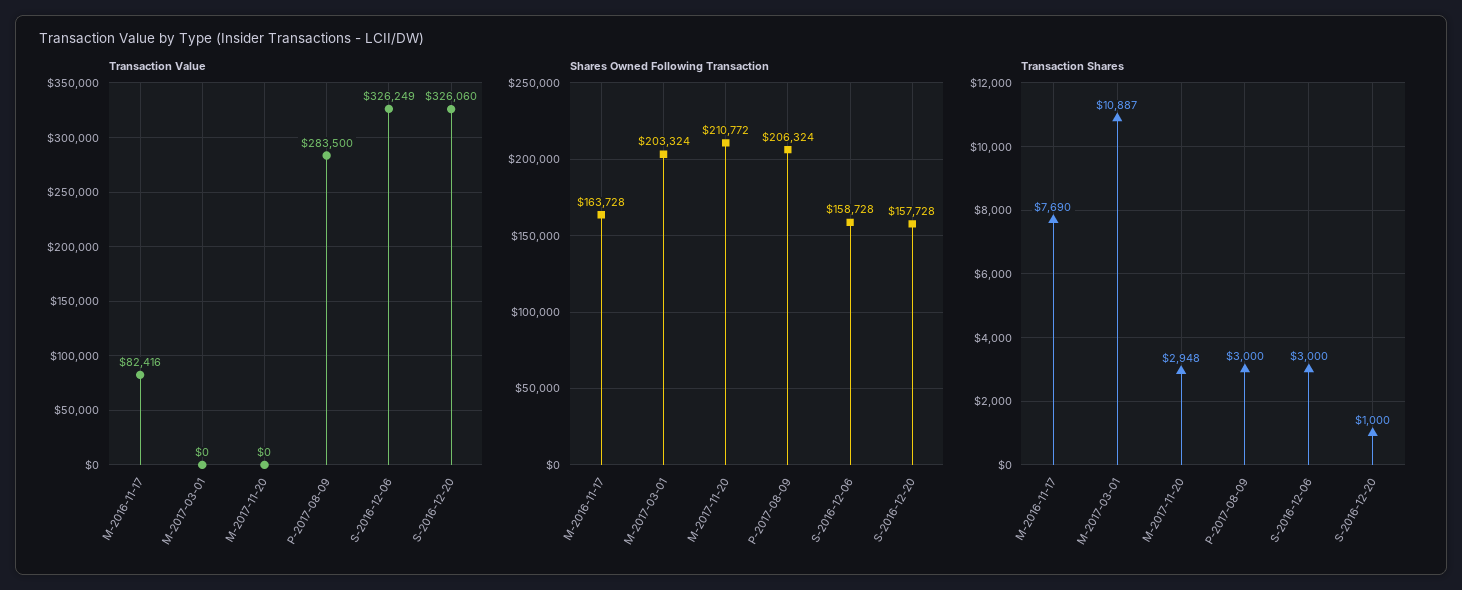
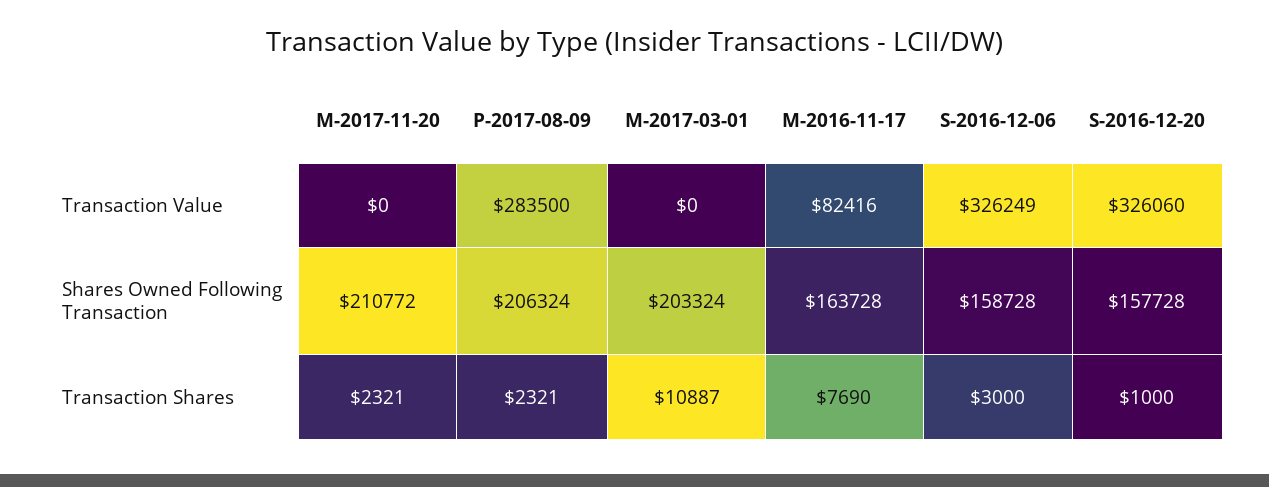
  {
    "Transaction Value": {
      "M-2016-11-17": 82416,
      "M-2017-03-01": 0,
      "M-2017-11-20": 0,
      "P-2017-08-09": 283500,
      "S-2016-12-06": 326249,
      "S-2016-12-20": 326060
    },
    "Shares Owned Following Transaction": {
      "M-2016-11-17": 163728,
      "M-2017-03-01": 203324,
      "M-2017-11-20": 210772,
      "P-2017-08-09": 206324,
      "S-2016-12-06": 158728,
      "S-2016-12-20": 157728
    },
    "Transaction Shares": {
      "M-2016-11-17": 7690,
      "M-2017-03-01": 10887,
-     "M-2017-11-20": 2948,
+     "M-2017-11-20": 2321,
-     "P-2017-08-09": 3000,
+     "P-2017-08-09": 2321,
      "S-2016-12-06": 3000,
      "S-2016-12-20": 1000
    }
  }

